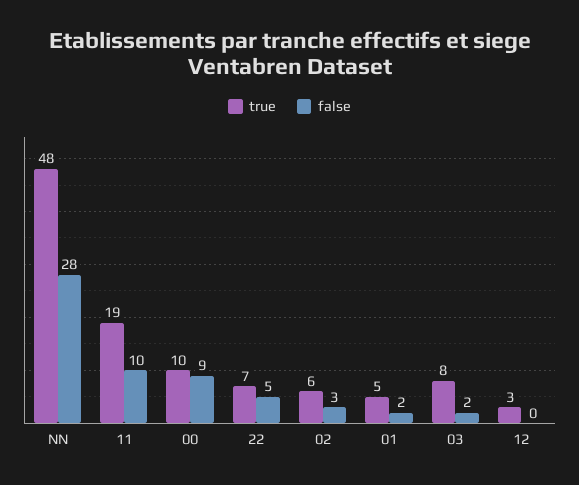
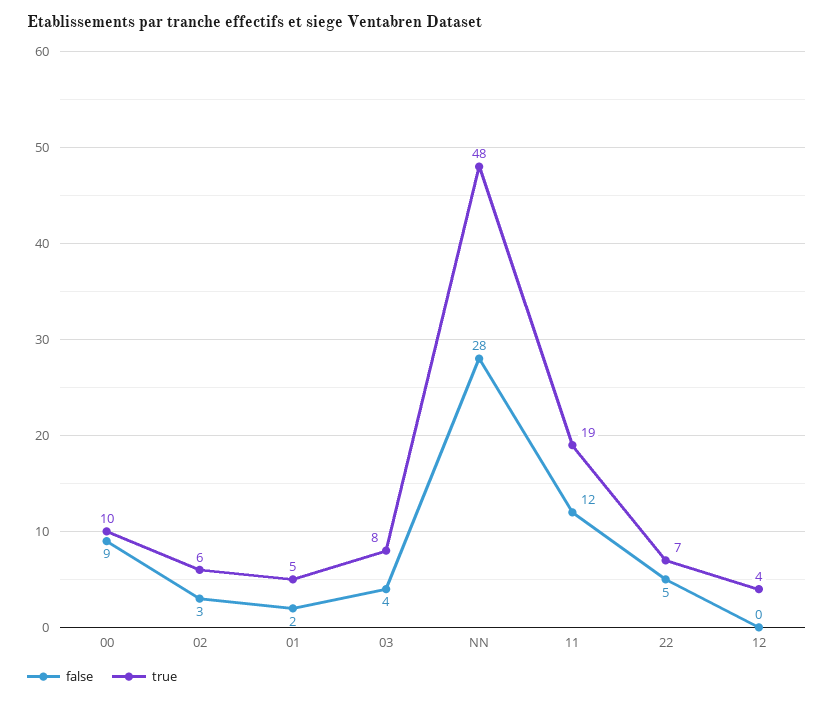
  {
    "true": {
      "NN": 48,
      "11": 19,
      "00": 10,
      "22": 7,
      "02": 6,
      "01": 5,
      "03": 8,
-     "12": 3
+     "12": 4
    },
    "false": {
      "NN": 28,
-     "11": 10,
+     "11": 12,
      "00": 9,
      "22": 5,
      "02": 3,
      "01": 2,
-     "03": 2,
+     "03": 4,
      "12": 0
    }
  }

